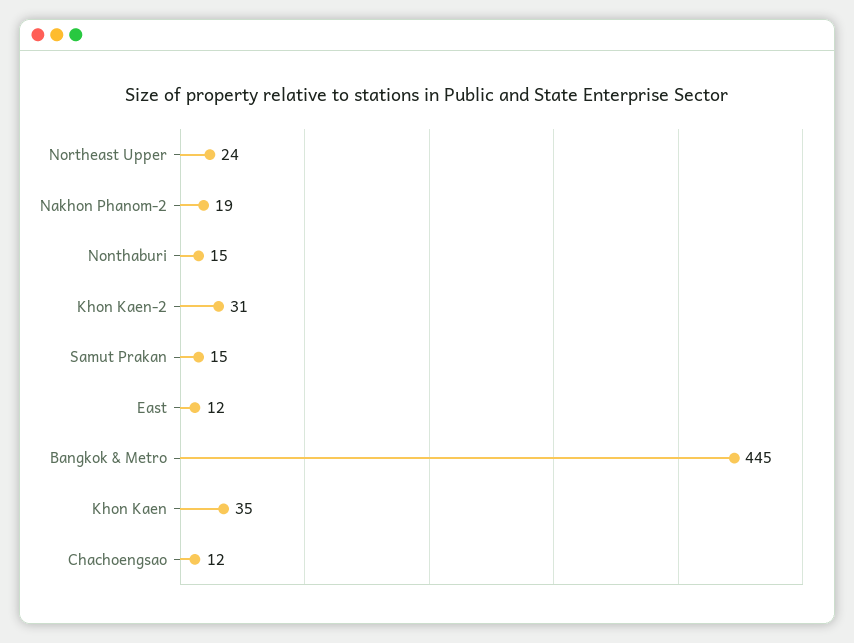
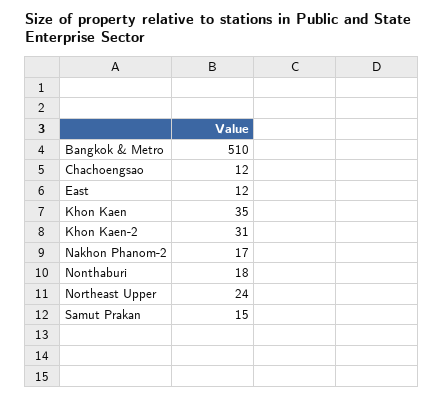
  {
    "Northeast Upper": 24,
-   "Nakhon Phanom-2": 19,
+   "Nakhon Phanom-2": 17,
-   "Nonthaburi": 15,
+   "Nonthaburi": 18,
    "Khon Kaen-2": 31,
    "Samut Prakan": 15,
    "East": 12,
-   "Bangkok & Metro": 445,
+   "Bangkok & Metro": 510,
    "Khon Kaen": 35,
    "Chachoengsao": 12
  }

